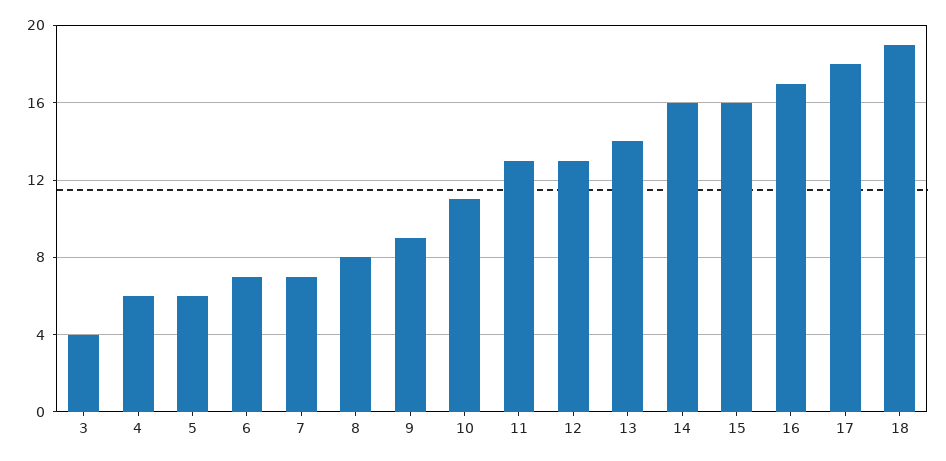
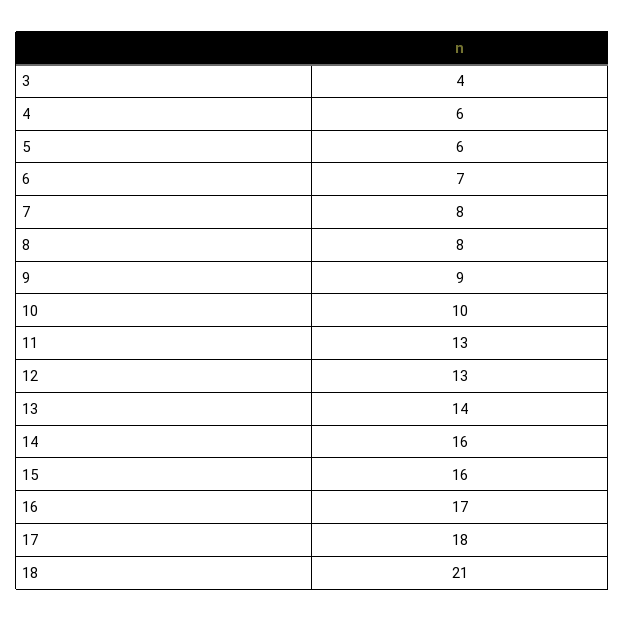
  {
    "3": 4,
    "4": 6,
    "5": 6,
    "6": 7,
-   "7": 7,
+   "7": 8,
    "8": 8,
    "9": 9,
-   "10": 11,
+   "10": 10,
    "11": 13,
    "12": 13,
    "13": 14,
    "14": 16,
    "15": 16,
    "16": 17,
    "17": 18,
-   "18": 19
+   "18": 21
  }

